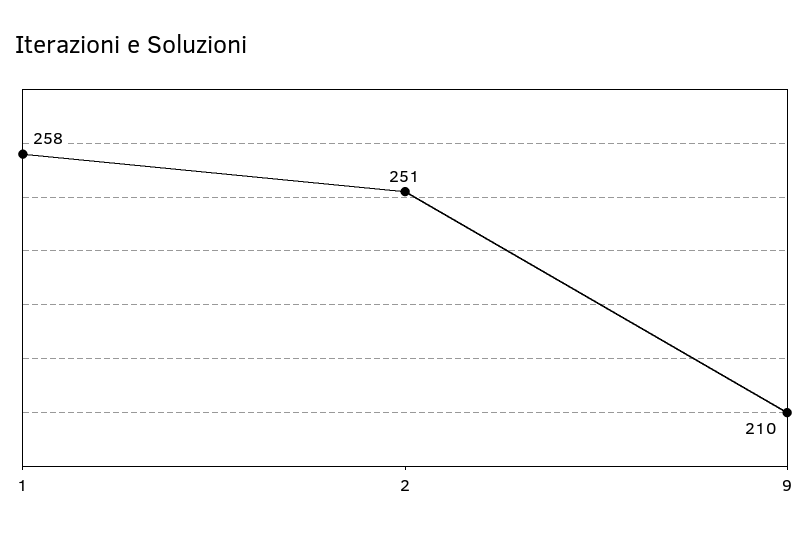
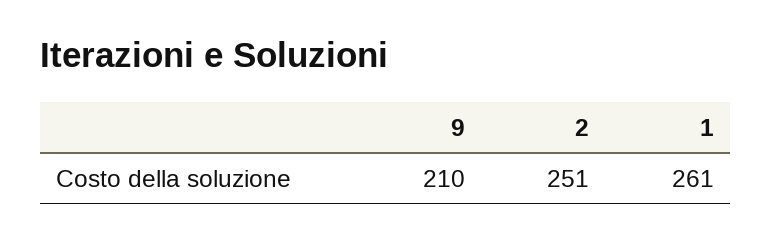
  {
-   "1": 258,
+   "1": 261,
    "2": 251,
    "9": 210
  }

